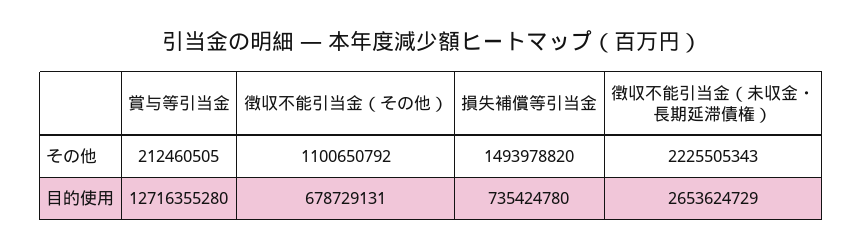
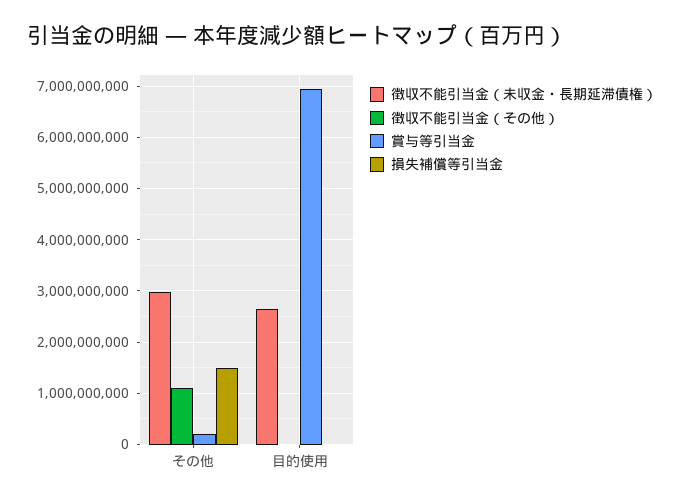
  {
    "賞与等引当金": {
      "その他": 212460505,
-     "目的使用": 12716355280
+     "目的使用": 7000000000
    },
    "徴収不能引当金（その他）": {
      "その他": 1100650792,
-     "目的使用": 678729131
+     "目的使用": 0
    },
    "損失補償等引当金": {
      "その他": 1493978820,
-     "目的使用": 735424780
+     "目的使用": 0
    },
    "徴収不能引当金（未収金・長期延滞債権）": {
-     "その他": 2225505343,
+     "その他": 3000000000,
      "目的使用": 2653624729
    }
  }

